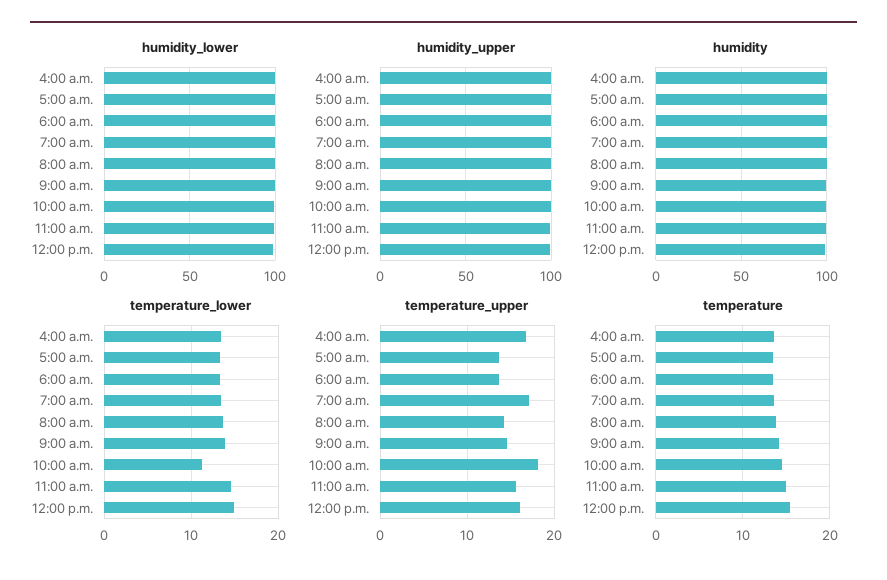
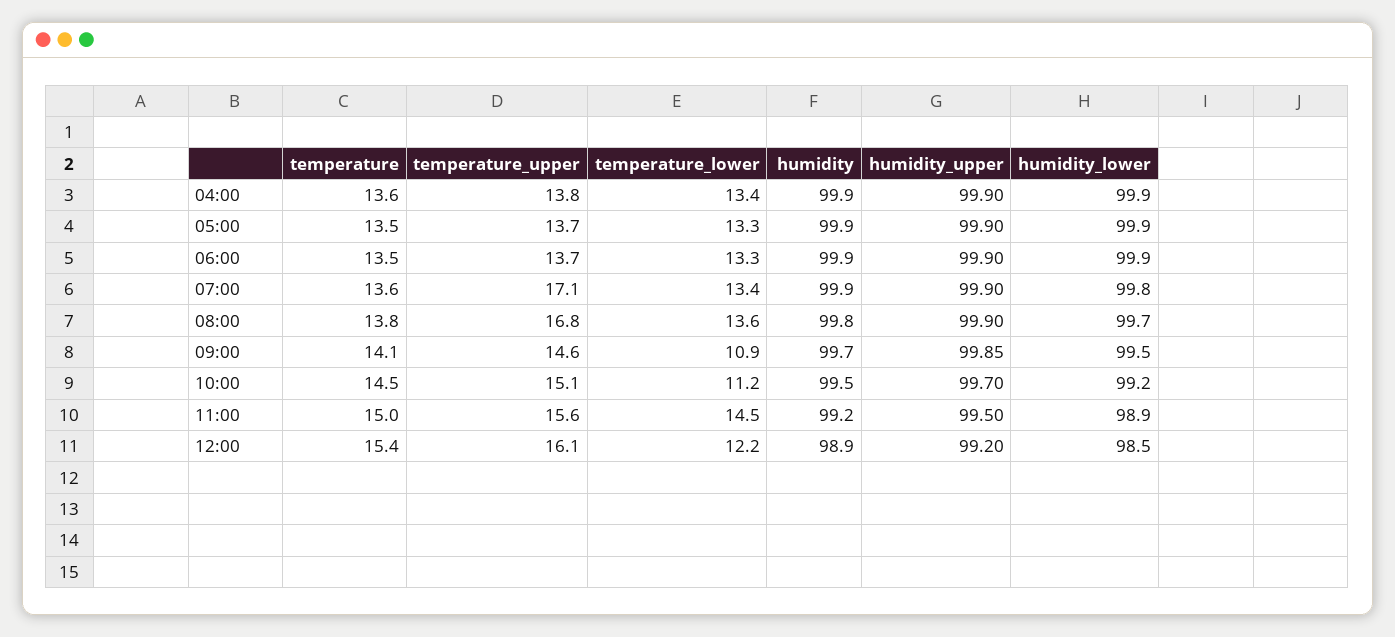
  {
    "humidity_lower": {
      "4:00 a.m.": 99.9,
      "5:00 a.m.": 99.9,
      "6:00 a.m.": 99.9,
      "7:00 a.m.": 99.8,
      "8:00 a.m.": 99.7,
      "9:00 a.m.": 99.5,
      "10:00 a.m.": 99.2,
      "11:00 a.m.": 98.9,
      "12:00 p.m.": 98.5
    },
    "humidity_upper": {
      "4:00 a.m.": 99.9,
      "5:00 a.m.": 99.9,
      "6:00 a.m.": 99.9,
      "7:00 a.m.": 99.9,
      "8:00 a.m.": 99.9,
      "9:00 a.m.": 99.85,
      "10:00 a.m.": 99.7,
      "11:00 a.m.": 99.5,
      "12:00 p.m.": 99.2
    },
    "humidity": {
      "4:00 a.m.": 99.9,
      "5:00 a.m.": 99.9,
      "6:00 a.m.": 99.9,
      "7:00 a.m.": 99.9,
      "8:00 a.m.": 99.8,
      "9:00 a.m.": 99.7,
      "10:00 a.m.": 99.5,
      "11:00 a.m.": 99.2,
      "12:00 p.m.": 98.9
    },
    "temperature_lower": {
      "4:00 a.m.": 13.4,
      "5:00 a.m.": 13.3,
      "6:00 a.m.": 13.3,
      "7:00 a.m.": 13.4,
      "8:00 a.m.": 13.6,
-     "9:00 a.m.": 14,
+     "9:00 a.m.": 10.9,
      "10:00 a.m.": 11.2,
      "11:00 a.m.": 14.5,
-     "12:00 p.m.": 15
+     "12:00 p.m.": 12.2
    },
    "temperature_upper": {
-     "4:00 a.m.": 17,
+     "4:00 a.m.": 13.8,
      "5:00 a.m.": 13.7,
      "6:00 a.m.": 13.7,
      "7:00 a.m.": 17.1,
-     "8:00 a.m.": 14,
+     "8:00 a.m.": 16.8,
      "9:00 a.m.": 14.6,
-     "10:00 a.m.": 18,
+     "10:00 a.m.": 15.1,
      "11:00 a.m.": 15.6,
      "12:00 p.m.": 16.1
    },
    "temperature": {
      "4:00 a.m.": 13.6,
      "5:00 a.m.": 13.5,
      "6:00 a.m.": 13.5,
      "7:00 a.m.": 13.6,
      "8:00 a.m.": 13.8,
      "9:00 a.m.": 14.1,
      "10:00 a.m.": 14.5,
      "11:00 a.m.": 15,
      "12:00 p.m.": 15.4
    }
  }

